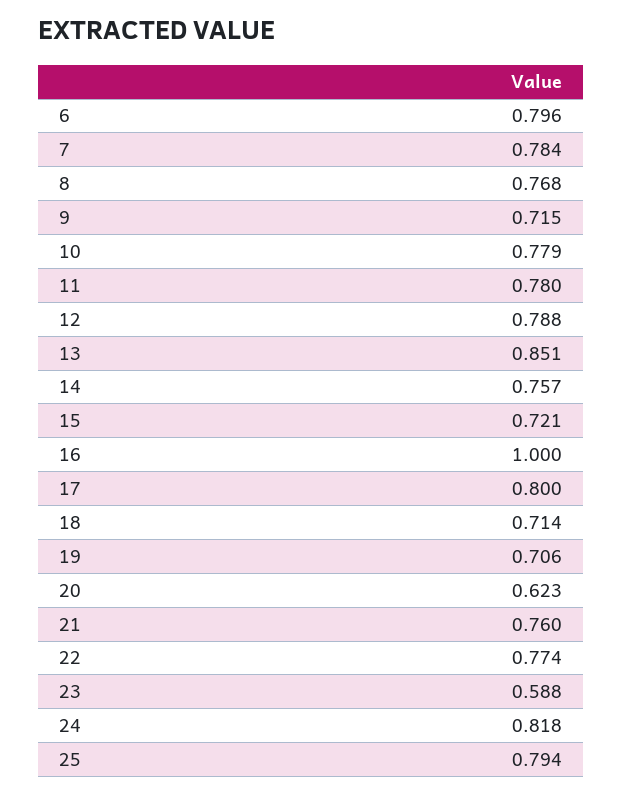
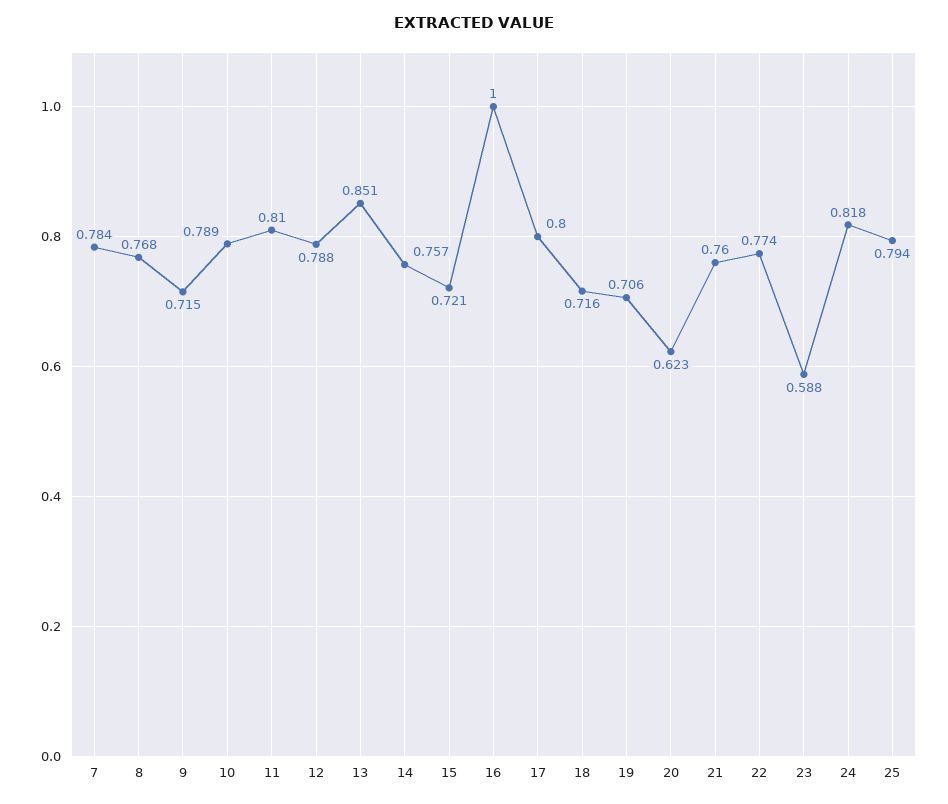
  {
-   "6": 0.796,
    "7": 0.784,
    "8": 0.768,
    "9": 0.715,
-   "10": 0.779,
+   "10": 0.789,
-   "11": 0.78,
+   "11": 0.81,
    "12": 0.788,
    "13": 0.851,
    "14": 0.757,
    "15": 0.721,
    "16": 1,
    "17": 0.8,
-   "18": 0.714,
+   "18": 0.716,
    "19": 0.706,
    "20": 0.623,
    "21": 0.76,
    "22": 0.774,
    "23": 0.588,
    "24": 0.818,
    "25": 0.794
  }

